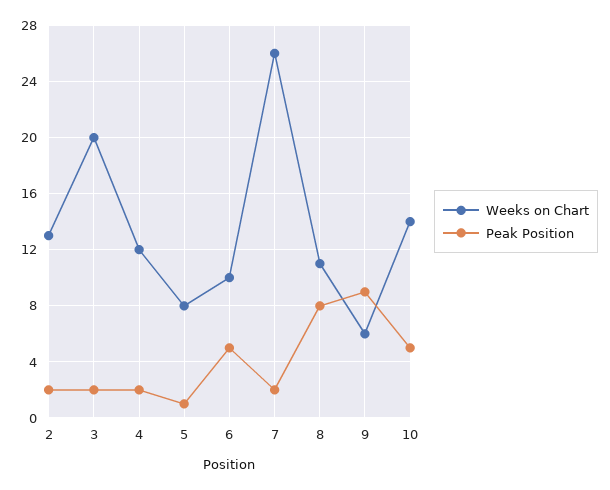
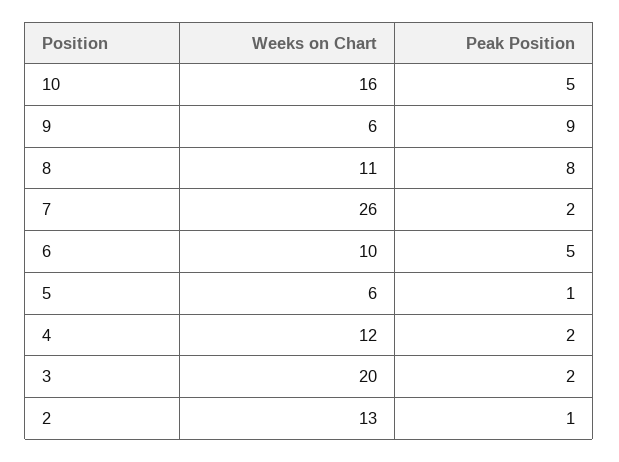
  {
    "Weeks on Chart": {
      "2": 13,
      "3": 20,
      "4": 12,
-     "5": 8,
+     "5": 6,
      "6": 10,
      "7": 26,
      "8": 11,
      "9": 6,
-     "10": 14
+     "10": 16
    },
    "Peak Position": {
-     "2": 2,
+     "2": 1,
      "3": 2,
      "4": 2,
      "5": 1,
      "6": 5,
      "7": 2,
      "8": 8,
      "9": 9,
      "10": 5
    }
  }

